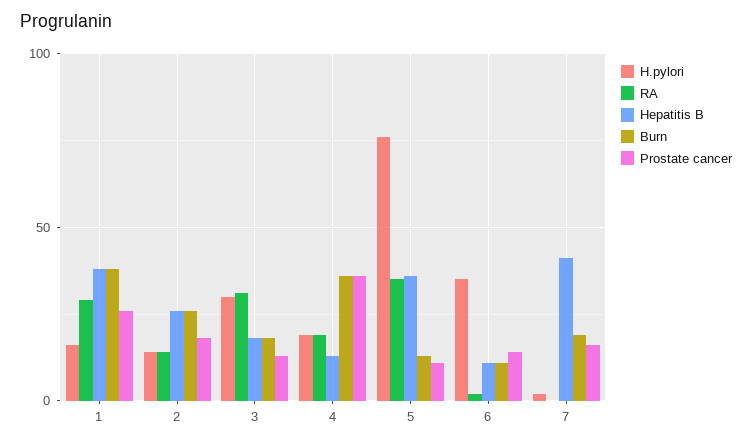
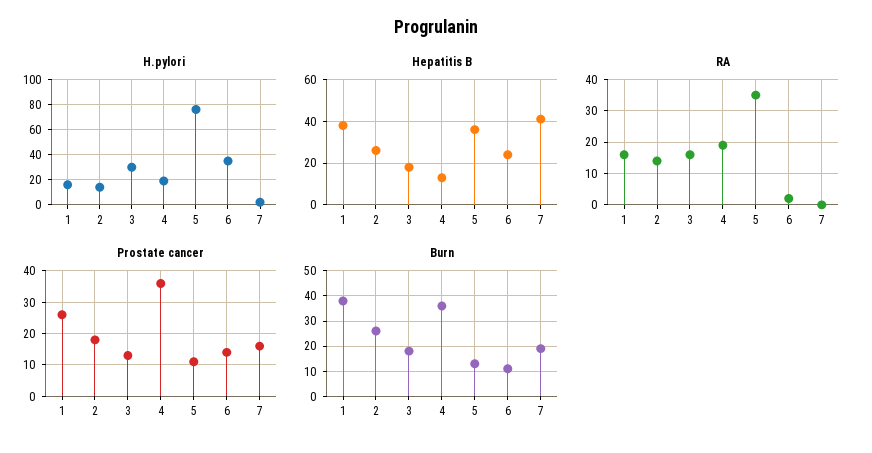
  {
    "H.pylori": {
      "1": 15,
      "2": 15,
      "3": 30,
      "4": 20,
      "5": 75,
      "6": 35,
      "7": 0
    },
    "RA": {
-     "1": 30,
+     "1": 15,
      "2": 15,
-     "3": 30,
+     "3": 15,
      "4": 20,
      "5": 35,
      "6": 0,
      "7": 0
    },
    "Hepatitis B": {
      "1": 40,
      "2": 25,
      "3": 20,
      "4": 15,
      "5": 35,
-     "6": 10,
+     "6": 25,
      "7": 40
    },
    "Burn": {
      "1": 40,
      "2": 25,
      "3": 20,
      "4": 35,
      "5": 15,
      "6": 10,
      "7": 20
    },
    "Prostate cancer": {
      "1": 25,
      "2": 20,
      "3": 15,
      "4": 35,
      "5": 10,
      "6": 15,
      "7": 15
    }
  }

